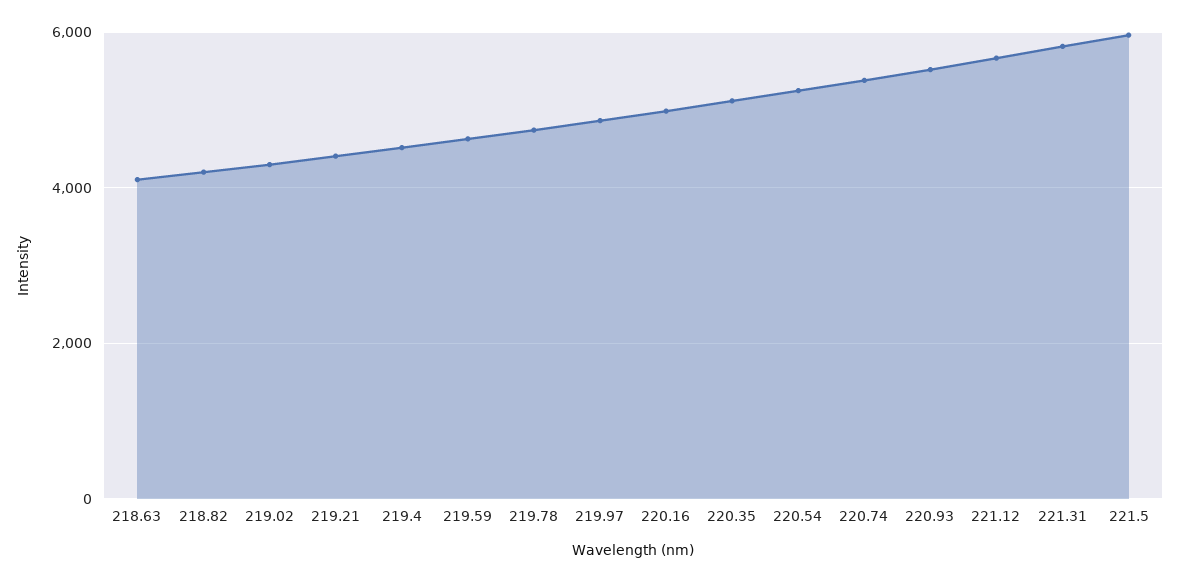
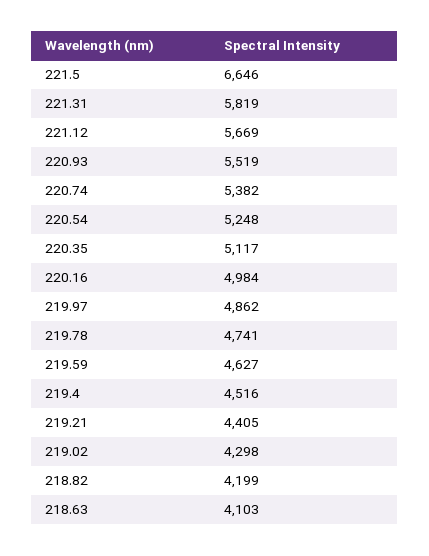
  {
    "218.63": 4103,
    "218.82": 4199,
    "219.02": 4298,
    "219.21": 4405,
    "219.4": 4516,
    "219.59": 4627,
    "219.78": 4741,
    "219.97": 4862,
    "220.16": 4984,
    "220.35": 5117,
    "220.54": 5248,
    "220.74": 5382,
    "220.93": 5519,
    "221.12": 5669,
    "221.31": 5819,
-   "221.5": 6000
+   "221.5": 6646
  }

